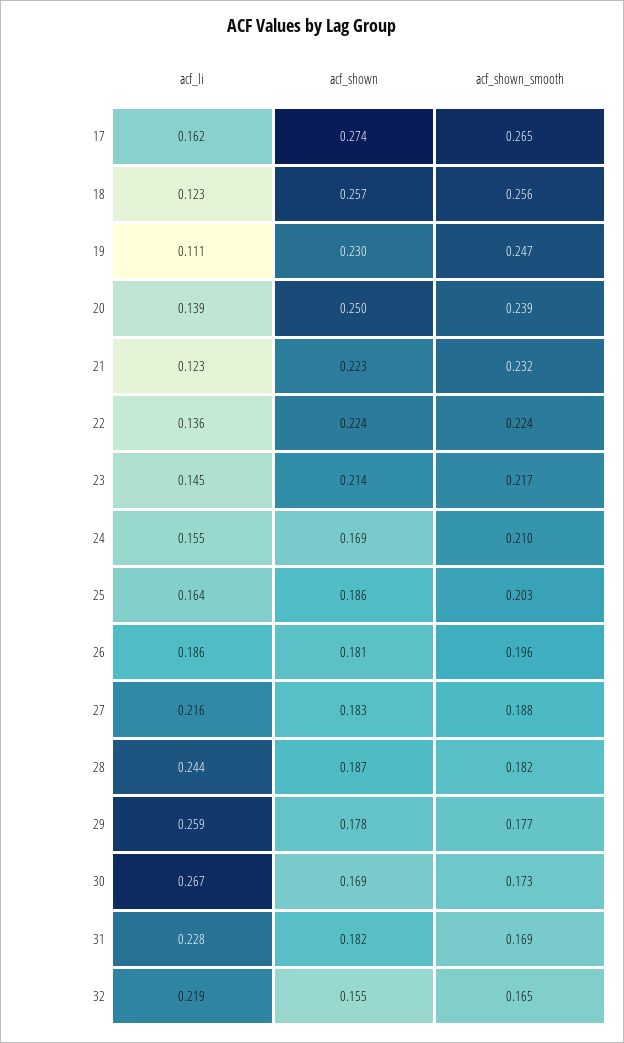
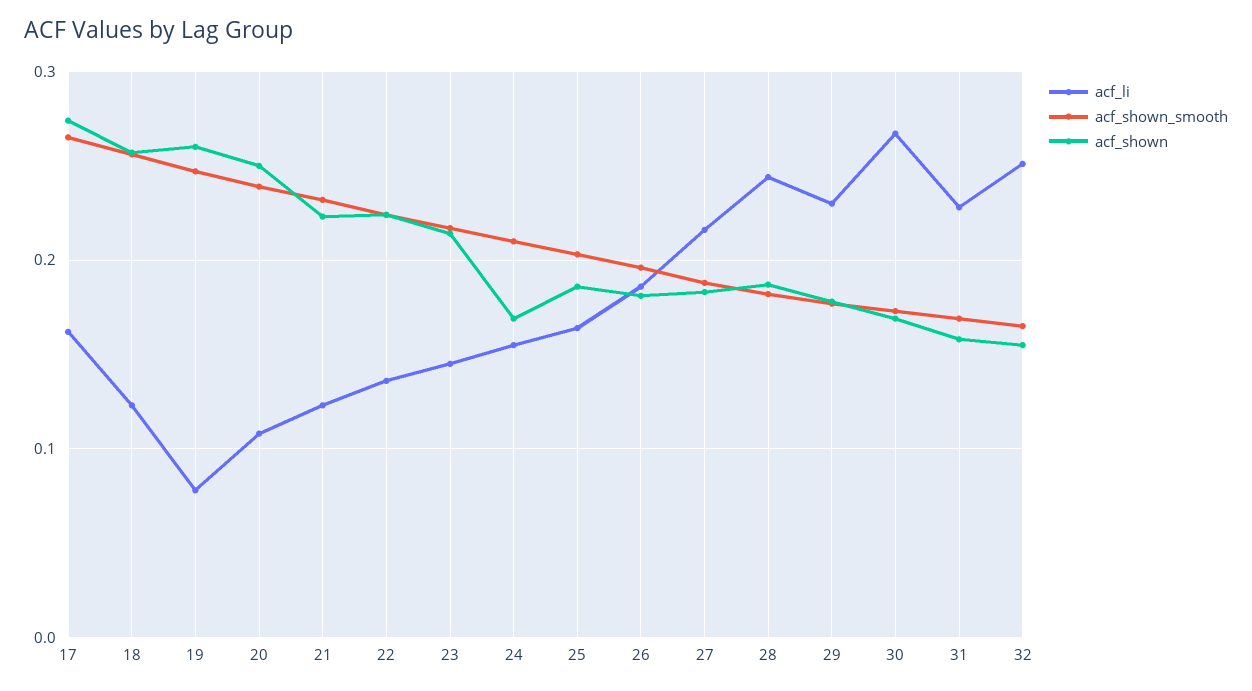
  {
    "acf_li": {
      "17": 0.162,
      "18": 0.123,
-     "19": 0.111,
+     "19": 0.08,
-     "20": 0.139,
+     "20": 0.11,
      "21": 0.123,
      "22": 0.136,
      "23": 0.145,
      "24": 0.155,
      "25": 0.164,
      "26": 0.186,
      "27": 0.216,
      "28": 0.244,
-     "29": 0.259,
+     "29": 0.23,
      "30": 0.267,
      "31": 0.228,
-     "32": 0.219
+     "32": 0.25
    },
    "acf_shown": {
      "17": 0.274,
      "18": 0.257,
-     "19": 0.23,
+     "19": 0.26,
      "20": 0.25,
      "21": 0.223,
      "22": 0.224,
      "23": 0.214,
      "24": 0.169,
      "25": 0.186,
      "26": 0.181,
      "27": 0.183,
      "28": 0.187,
      "29": 0.178,
      "30": 0.169,
-     "31": 0.182,
+     "31": 0.16,
      "32": 0.155
    },
    "acf_shown_smooth": {
      "17": 0.265,
      "18": 0.256,
      "19": 0.247,
      "20": 0.239,
      "21": 0.232,
      "22": 0.224,
      "23": 0.217,
      "24": 0.21,
      "25": 0.203,
      "26": 0.196,
      "27": 0.188,
      "28": 0.182,
      "29": 0.177,
      "30": 0.173,
      "31": 0.169,
      "32": 0.165
    }
  }

